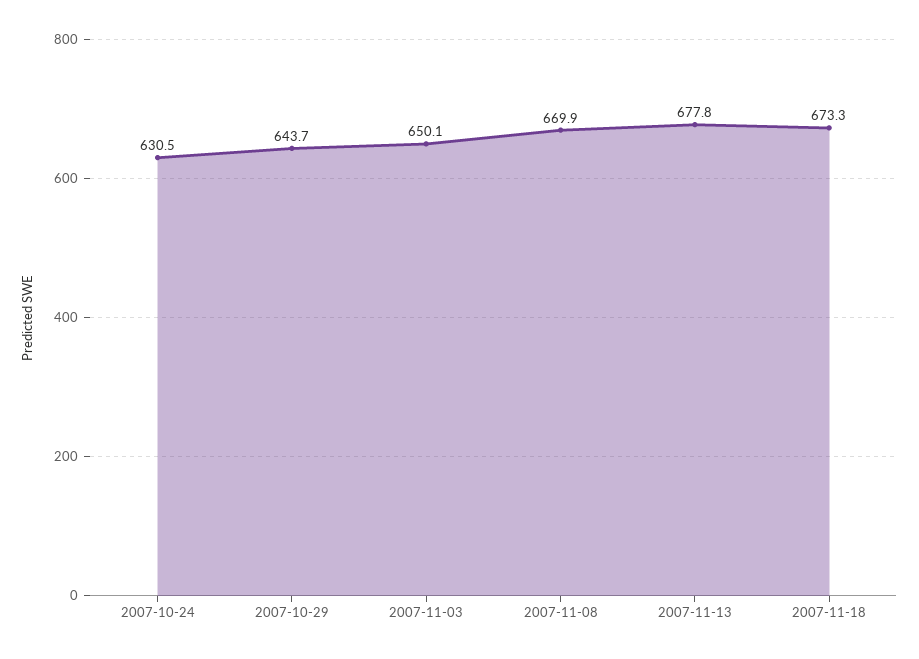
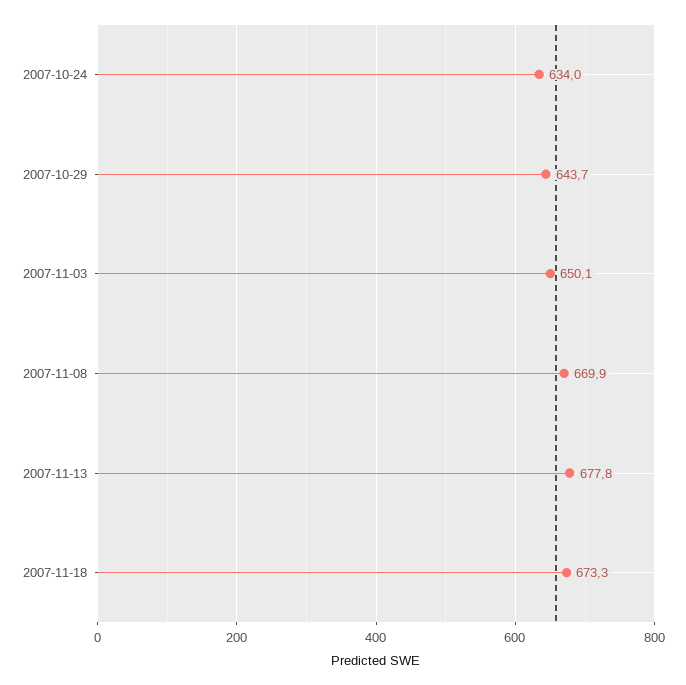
  {
-   "2007-10-24": 630.5,
+   "2007-10-24": 634,
    "2007-10-29": 643.7,
    "2007-11-03": 650.1,
    "2007-11-08": 669.9,
    "2007-11-13": 677.8,
    "2007-11-18": 673.3
  }

